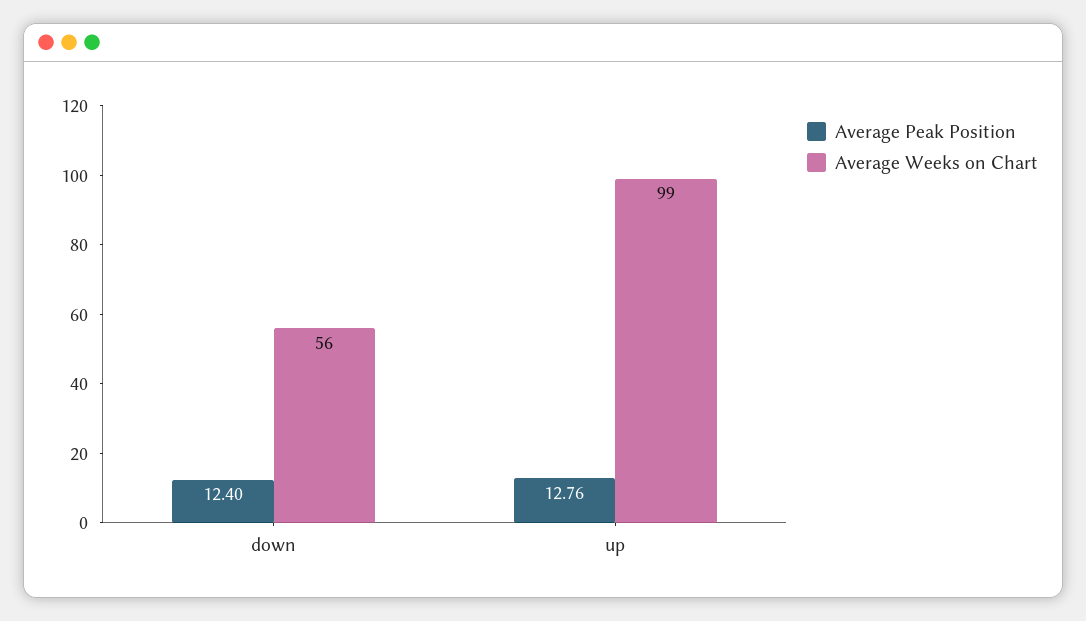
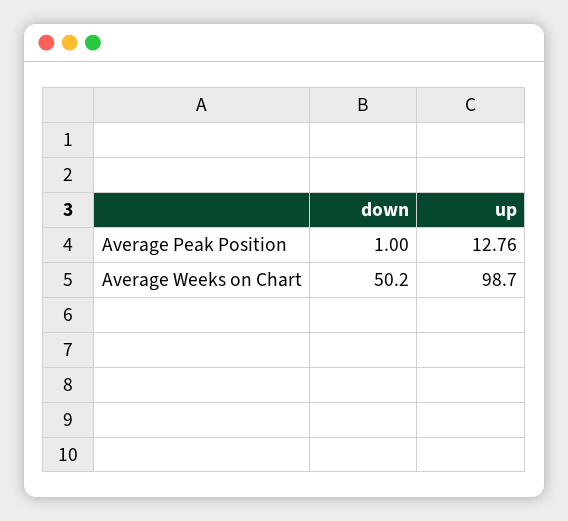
  {
    "Average Peak Position": {
-     "down": 12.4,
+     "down": 1,
      "up": 12.76
    },
    "Average Weeks on Chart": {
-     "down": 56,
+     "down": 50.2,
      "up": 98.7
    }
  }

